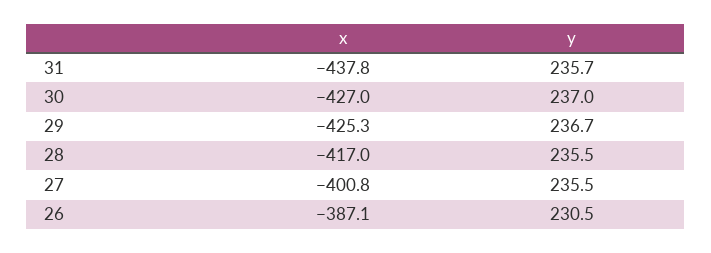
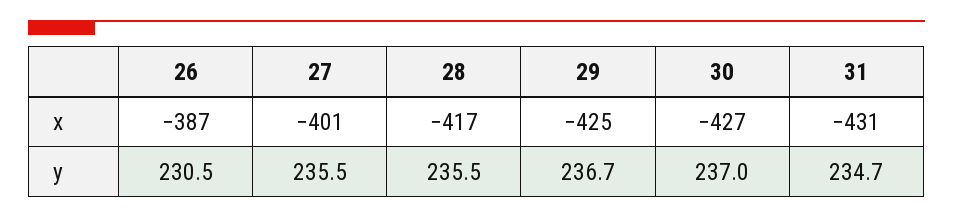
  {
    "x": {
-     "31": -437.8,
+     "31": -431,
      "30": -427,
      "29": -425.3,
      "28": -417,
      "27": -400.8,
      "26": -387.1
    },
    "y": {
-     "31": 235.7,
+     "31": 234.7,
      "30": 237,
      "29": 236.7,
      "28": 235.5,
      "27": 235.5,
      "26": 230.5
    }
  }

